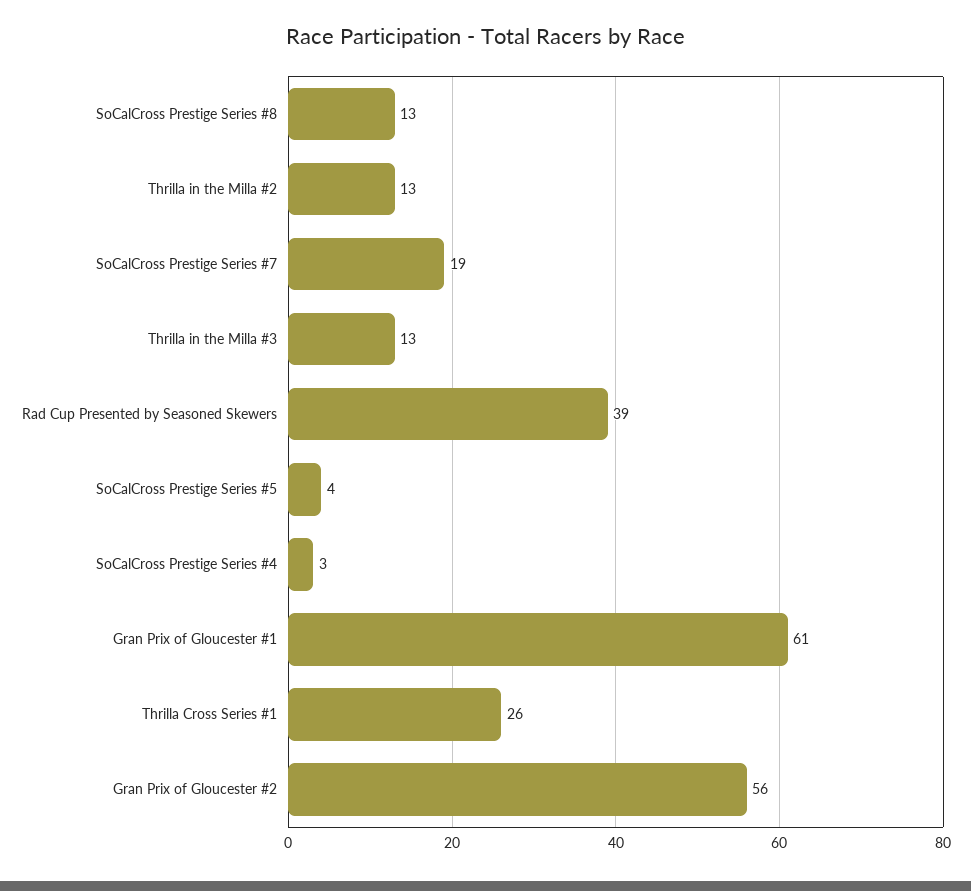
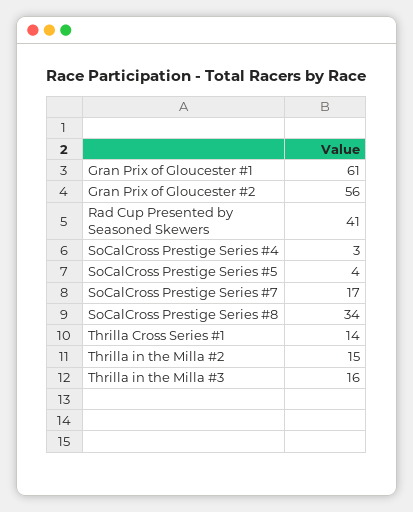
  {
-   "SoCalCross Prestige Series #8": 13,
+   "SoCalCross Prestige Series #8": 34,
-   "Thrilla in the Milla #2": 13,
+   "Thrilla in the Milla #2": 15,
-   "SoCalCross Prestige Series #7": 19,
+   "SoCalCross Prestige Series #7": 17,
-   "Thrilla in the Milla #3": 13,
+   "Thrilla in the Milla #3": 16,
-   "Rad Cup Presented by Seasoned Skewers": 39,
+   "Rad Cup Presented by Seasoned Skewers": 41,
    "SoCalCross Prestige Series #5": 4,
    "SoCalCross Prestige Series #4": 3,
    "Gran Prix of Gloucester #1": 61,
-   "Thrilla Cross Series #1": 26,
+   "Thrilla Cross Series #1": 14,
    "Gran Prix of Gloucester #2": 56
  }

